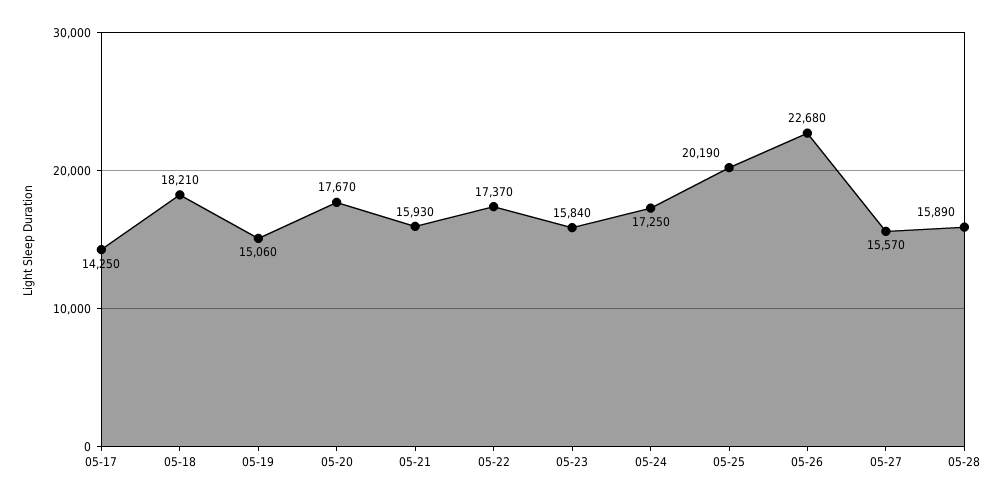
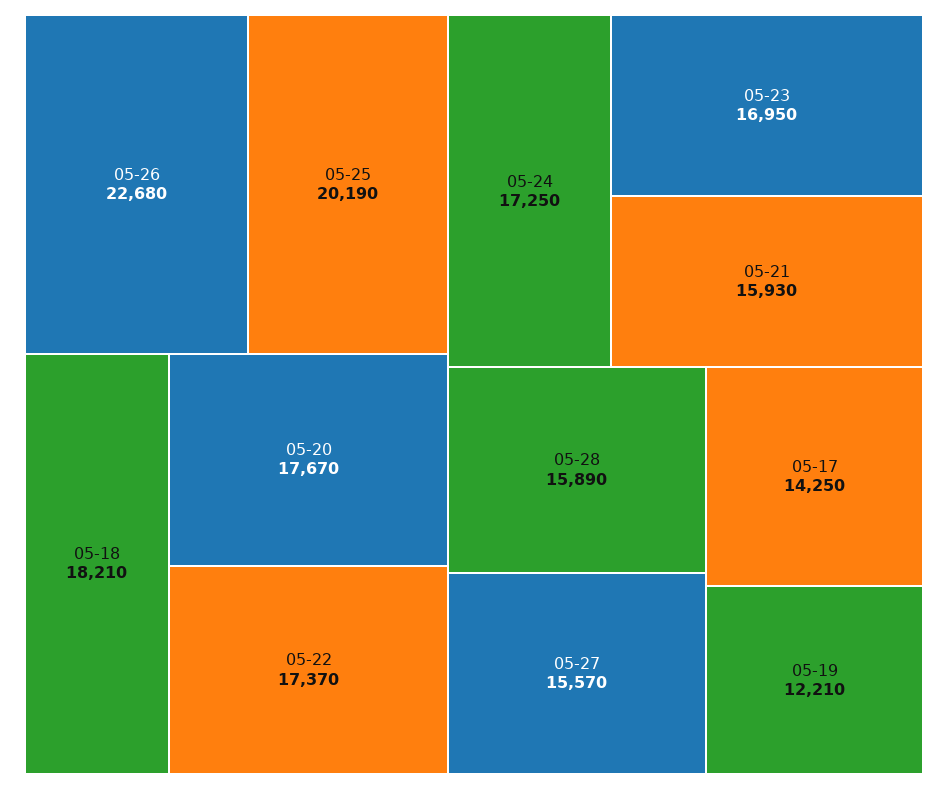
  {
    "05-17": 14250,
    "05-18": 18210,
-   "05-19": 15060,
+   "05-19": 12210,
    "05-20": 17670,
    "05-21": 15930,
    "05-22": 17370,
-   "05-23": 15840,
+   "05-23": 16950,
    "05-24": 17250,
    "05-25": 20190,
    "05-26": 22680,
    "05-27": 15570,
    "05-28": 15890
  }

